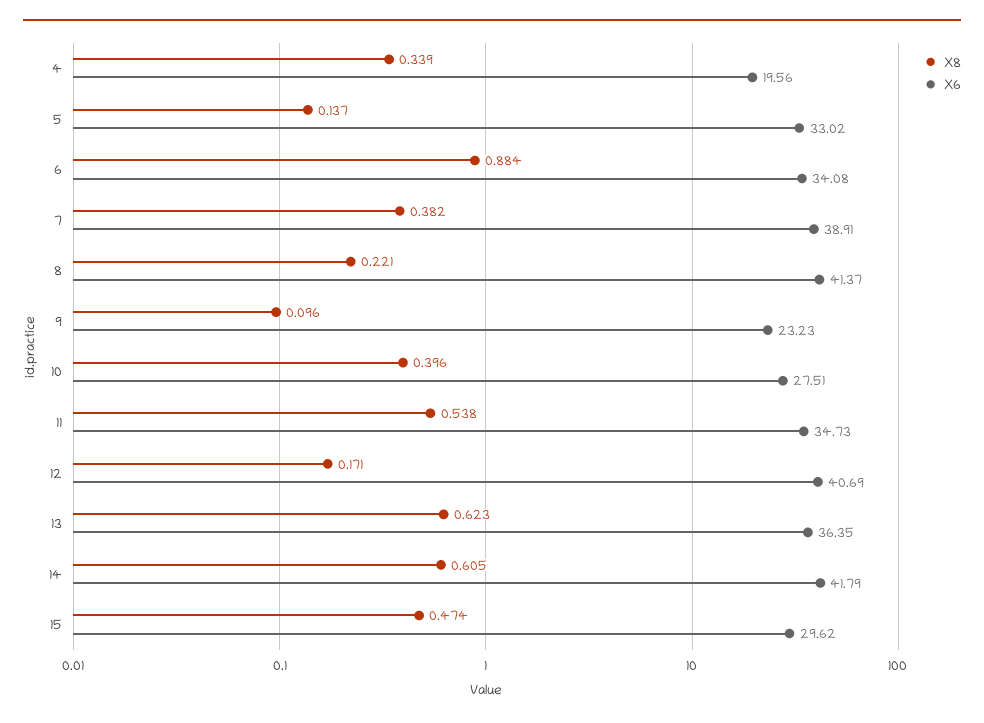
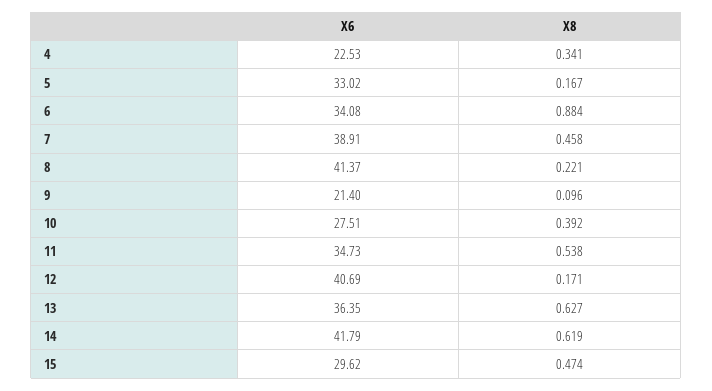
  {
    "X8": {
-     "4": 0.339,
+     "4": 0.341,
-     "5": 0.137,
+     "5": 0.167,
      "6": 0.884,
-     "7": 0.382,
+     "7": 0.458,
      "8": 0.221,
      "9": 0.096,
-     "10": 0.396,
+     "10": 0.392,
      "11": 0.538,
      "12": 0.171,
-     "13": 0.623,
+     "13": 0.627,
-     "14": 0.605,
+     "14": 0.619,
      "15": 0.474
    },
    "X6": {
-     "4": 19.56,
+     "4": 22.53,
      "5": 33.02,
      "6": 34.08,
      "7": 38.91,
      "8": 41.37,
-     "9": 23.23,
+     "9": 21.4,
      "10": 27.51,
      "11": 34.73,
      "12": 40.69,
      "13": 36.35,
      "14": 41.79,
      "15": 29.62
    }
  }

